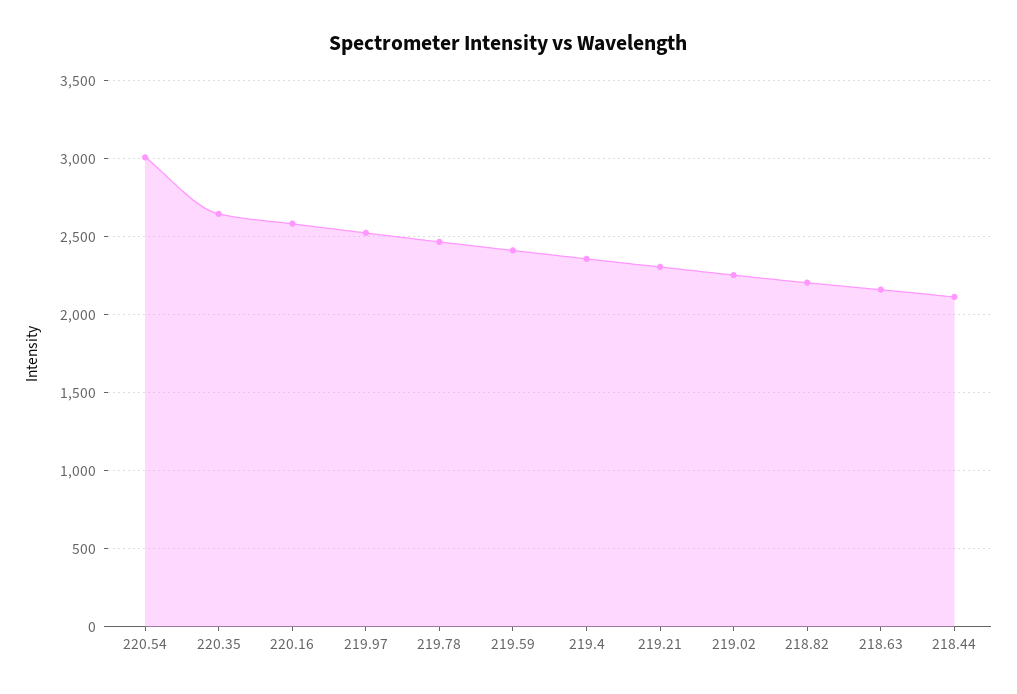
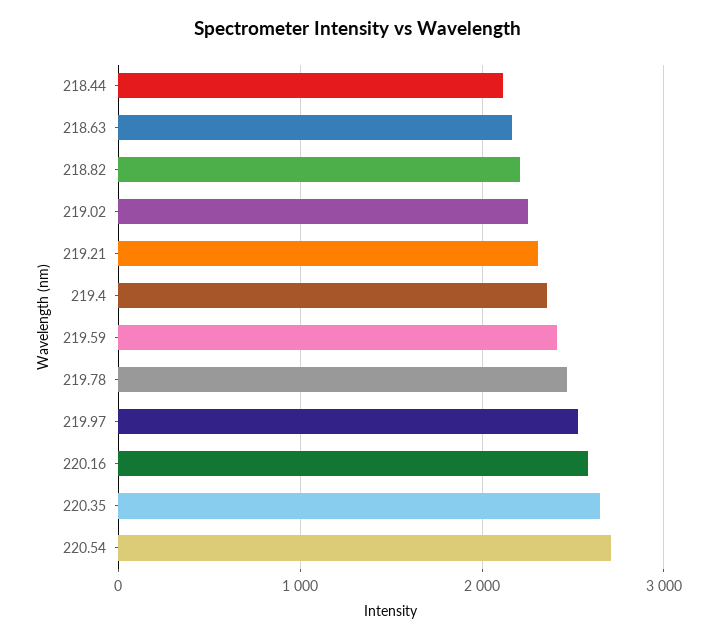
  {
-   "220.54": 3000,
+   "220.54": 2700,
    "220.35": 2650,
    "220.16": 2600,
    "219.97": 2550,
    "219.78": 2450,
    "219.59": 2400,
    "219.4": 2350,
    "219.21": 2300,
    "219.02": 2250,
    "218.82": 2200,
    "218.63": 2150,
    "218.44": 2100
  }

